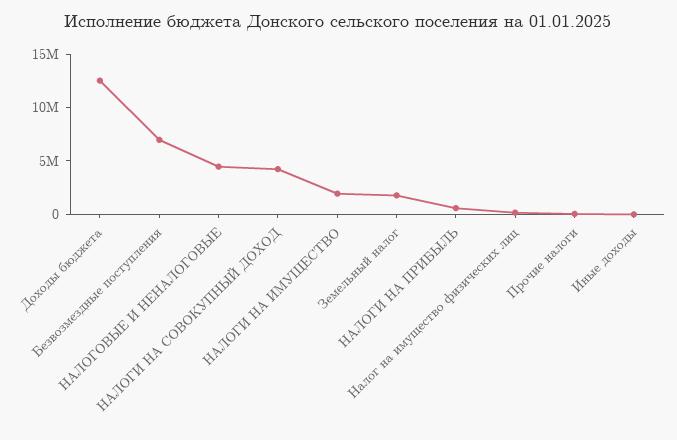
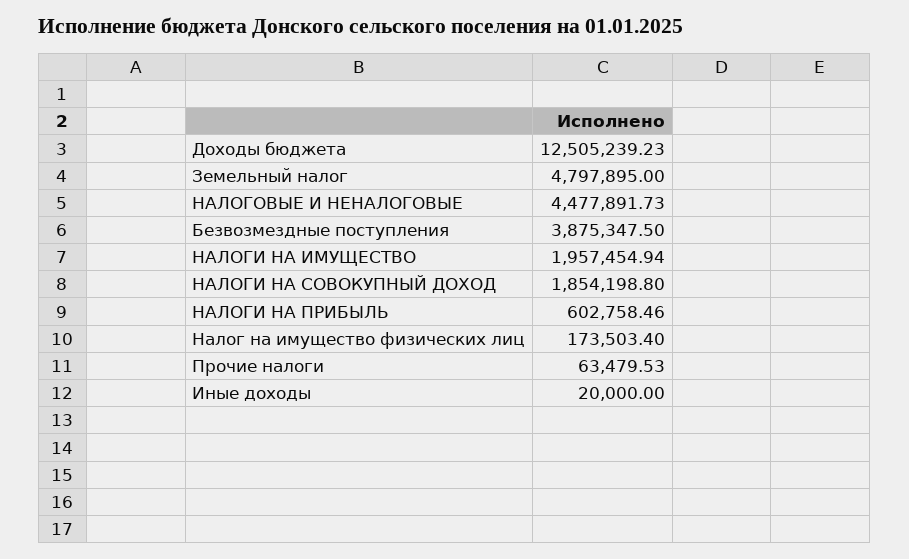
  {
    "Доходы бюджета": 12505239.23,
-   "Безвозмездные поступления": 7000000,
+   "Безвозмездные поступления": 3875347.5,
    "НАЛОГОВЫЕ И НЕНАЛОГОВЫЕ": 4477891.73,
-   "НАЛОГИ НА СОВОКУПНЫЙ ДОХОД": 4000000,
+   "НАЛОГИ НА СОВОКУПНЫЙ ДОХОД": 1854198.8,
    "НАЛОГИ НА ИМУЩЕСТВО": 1957454.94,
-   "Земельный налог": 2000000,
+   "Земельный налог": 4797895,
    "НАЛОГИ НА ПРИБЫЛЬ": 602758.46,
    "Налог на имущество физических лиц": 173503.4,
    "Прочие налоги": 63479.53,
    "Иные доходы": 20000
  }

